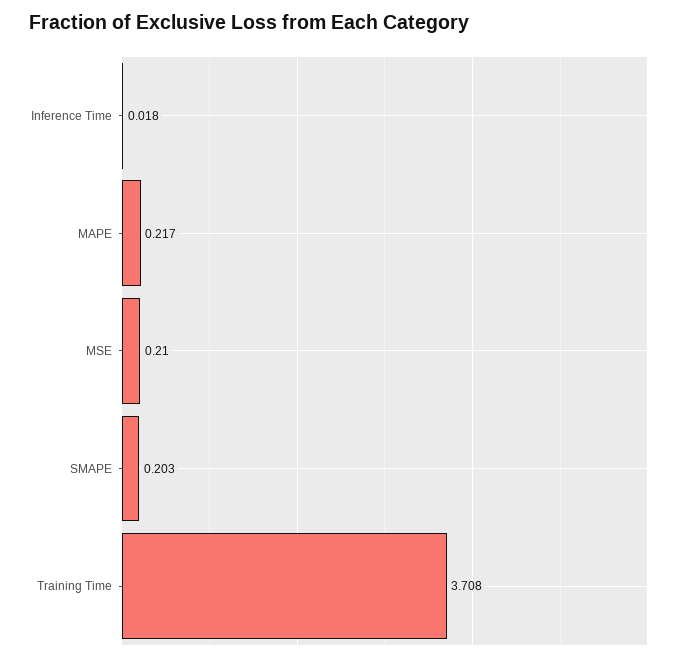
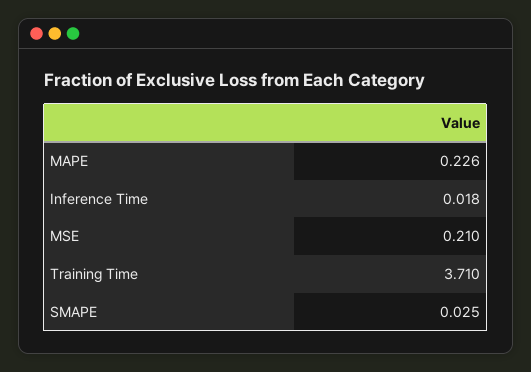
  {
    "Inference Time": 0.018,
-   "MAPE": 0.217,
+   "MAPE": 0.226,
    "MSE": 0.21,
-   "SMAPE": 0.203,
+   "SMAPE": 0.025,
-   "Training Time": 3.708
+   "Training Time": 3.71
  }

